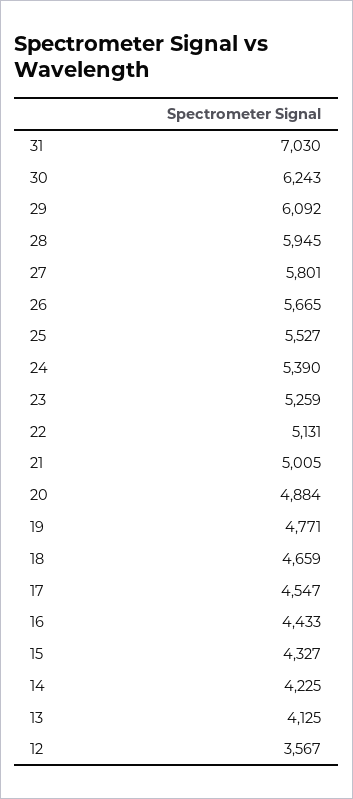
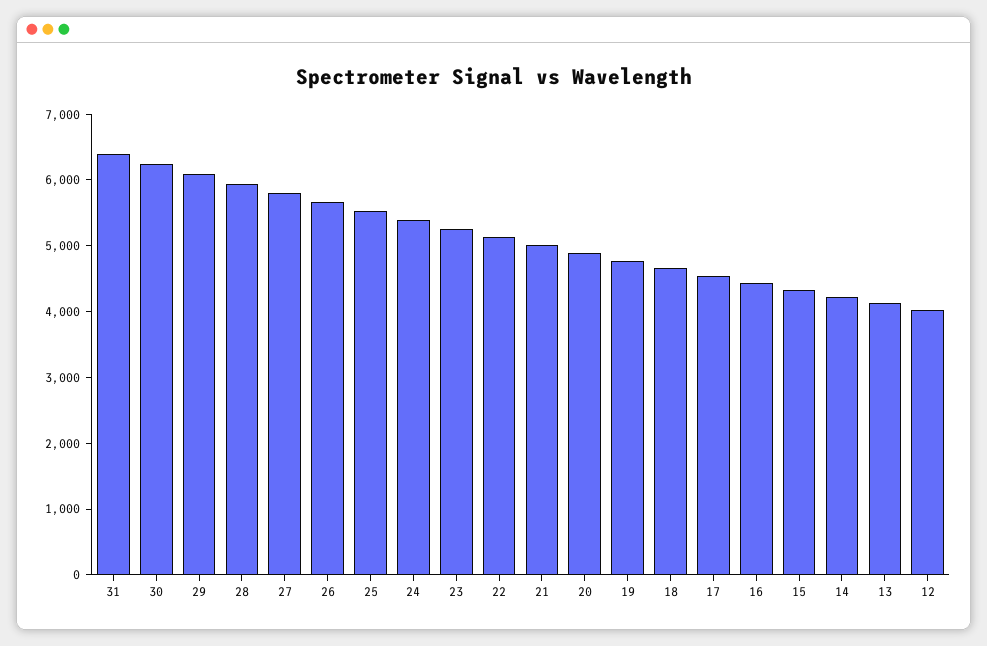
  {
-   "31": 7030,
+   "31": 6400,
    "30": 6243,
    "29": 6092,
    "28": 5945,
    "27": 5801,
    "26": 5665,
    "25": 5527,
    "24": 5390,
    "23": 5259,
    "22": 5131,
    "21": 5005,
    "20": 4884,
    "19": 4771,
    "18": 4659,
    "17": 4547,
    "16": 4433,
    "15": 4327,
    "14": 4225,
    "13": 4125,
-   "12": 3567
+   "12": 4000
  }

